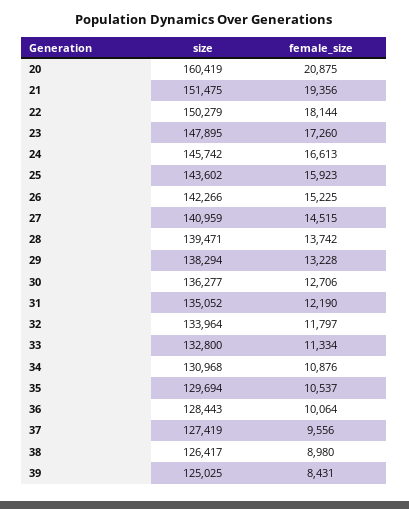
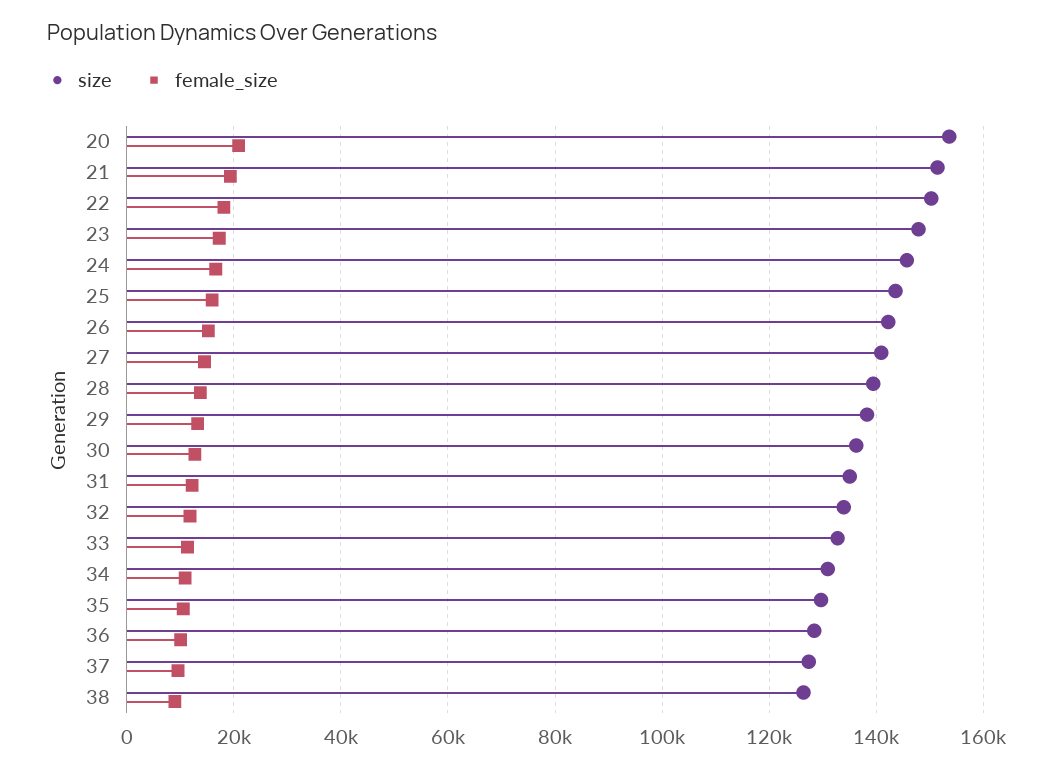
  {
    "size": {
-     "20": 160419,
+     "20": 154000,
      "21": 151475,
      "22": 150279,
      "23": 147895,
      "24": 145742,
      "25": 143602,
      "26": 142266,
      "27": 140959,
      "28": 139471,
      "29": 138294,
      "30": 136277,
      "31": 135052,
      "32": 133964,
      "33": 132800,
      "34": 130968,
      "35": 129694,
      "36": 128443,
      "37": 127419,
-     "38": 126417,
+     "38": 126417
-     "39": 125025
    },
    "female_size": {
      "20": 20875,
      "21": 19356,
      "22": 18144,
      "23": 17260,
      "24": 16613,
      "25": 15923,
      "26": 15225,
      "27": 14515,
      "28": 13742,
      "29": 13228,
      "30": 12706,
      "31": 12190,
      "32": 11797,
      "33": 11334,
      "34": 10876,
      "35": 10537,
      "36": 10064,
      "37": 9556,
-     "38": 8980,
+     "38": 8980
-     "39": 8431
    }
  }

